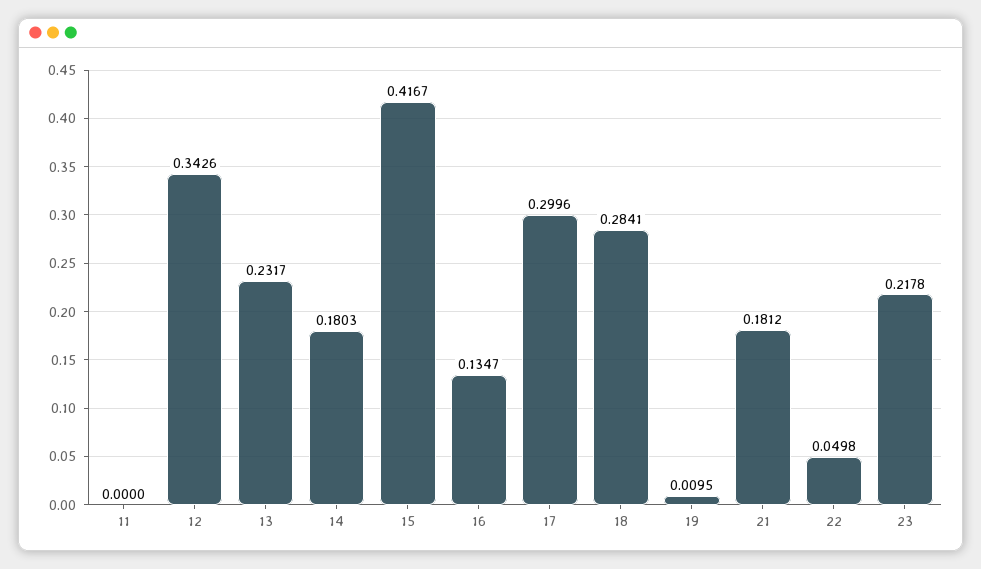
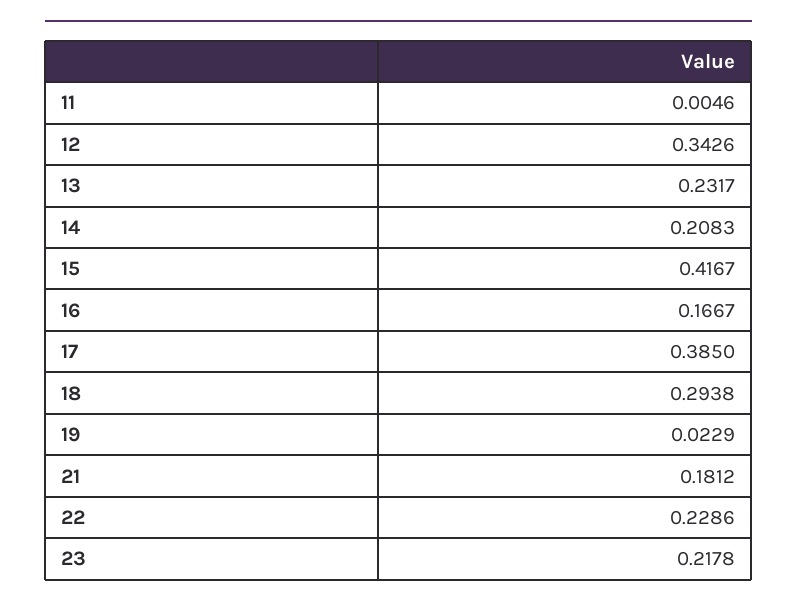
  {
-   "11": 0,
+   "11": 0.0046,
    "12": 0.3426,
    "13": 0.2317,
-   "14": 0.1803,
+   "14": 0.2083,
    "15": 0.4167,
-   "16": 0.1347,
+   "16": 0.1667,
-   "17": 0.2996,
+   "17": 0.385,
-   "18": 0.2841,
+   "18": 0.2938,
-   "19": 0.0095,
+   "19": 0.0229,
    "21": 0.1812,
-   "22": 0.0498,
+   "22": 0.2286,
    "23": 0.2178
  }

